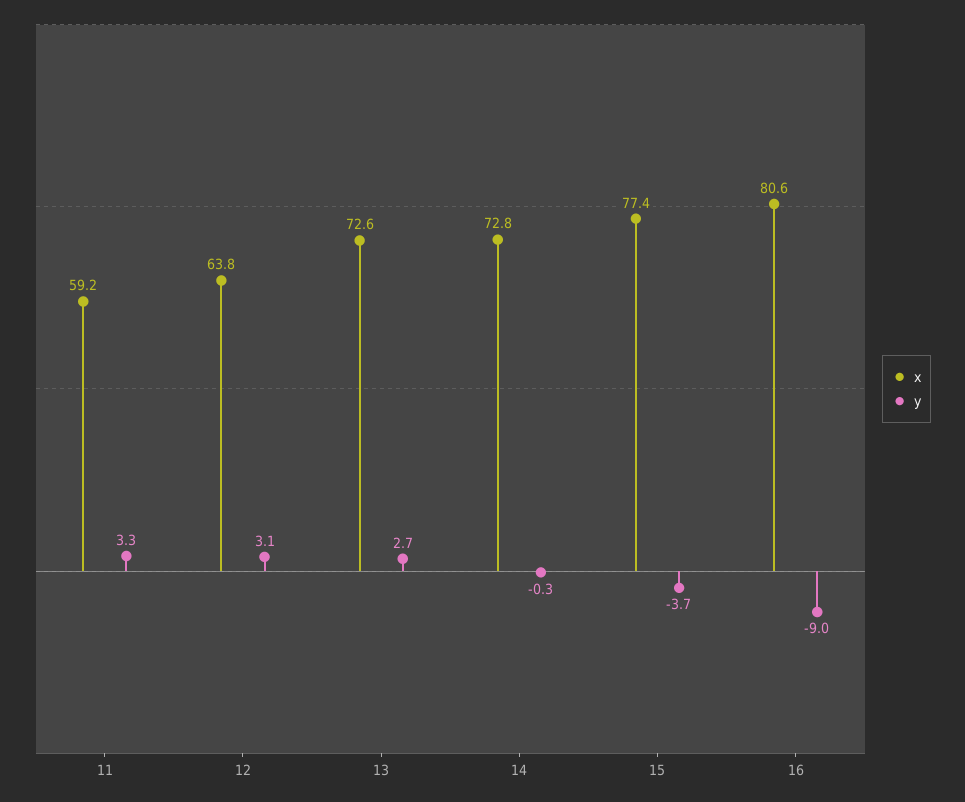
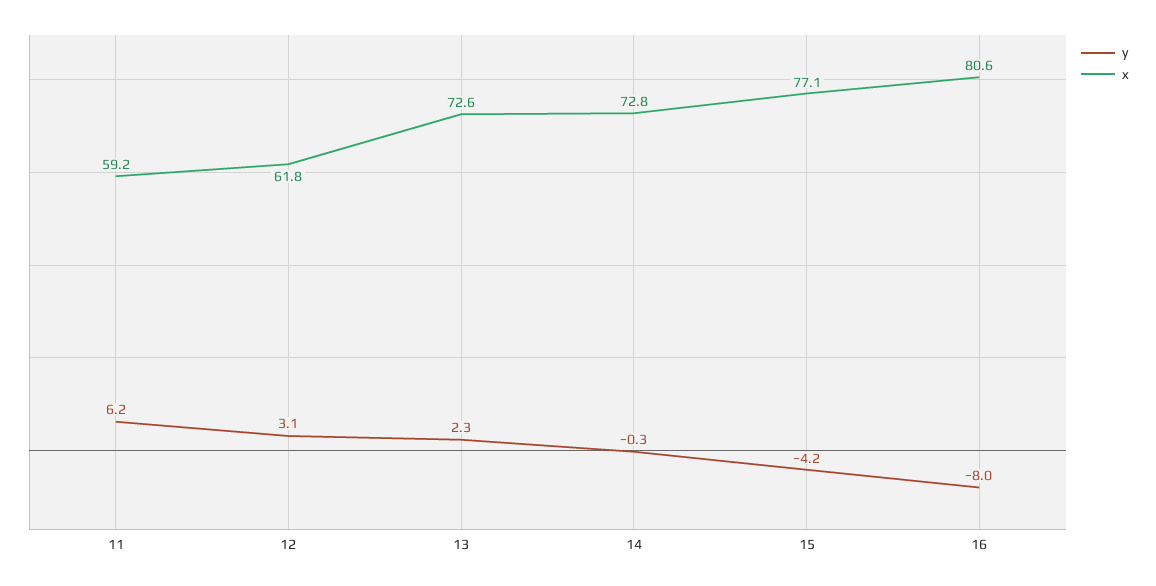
  {
    "x": {
      "11": 59.2,
-     "12": 63.8,
+     "12": 61.8,
      "13": 72.6,
      "14": 72.8,
-     "15": 77.4,
+     "15": 77.1,
      "16": 80.6
    },
    "y": {
-     "11": 3.3,
+     "11": 6.2,
      "12": 3.1,
-     "13": 2.7,
+     "13": 2.3,
      "14": -0.3,
-     "15": -3.7,
+     "15": -4.2,
-     "16": -9
+     "16": -8
    }
  }

